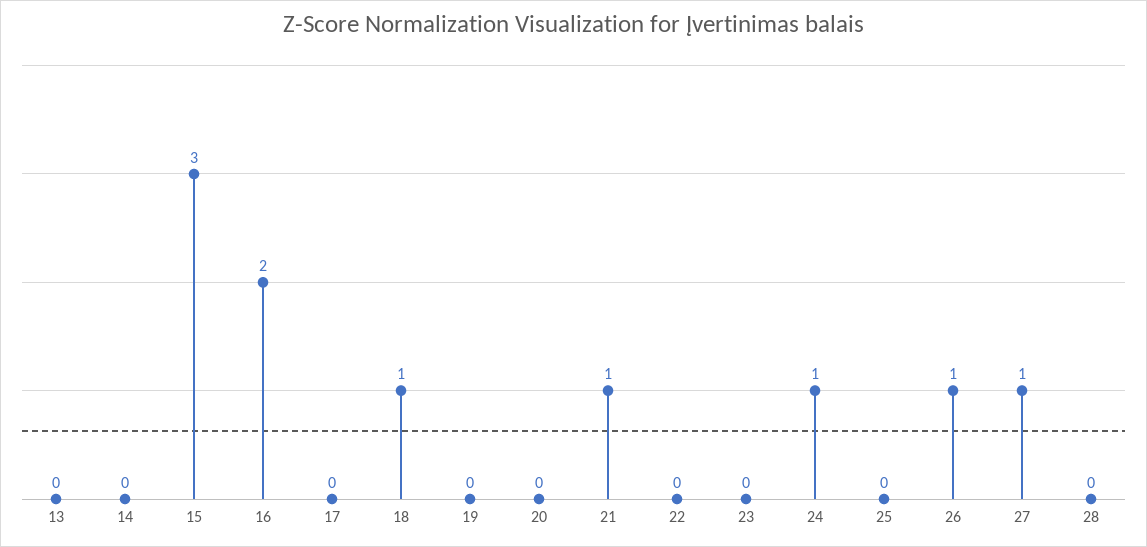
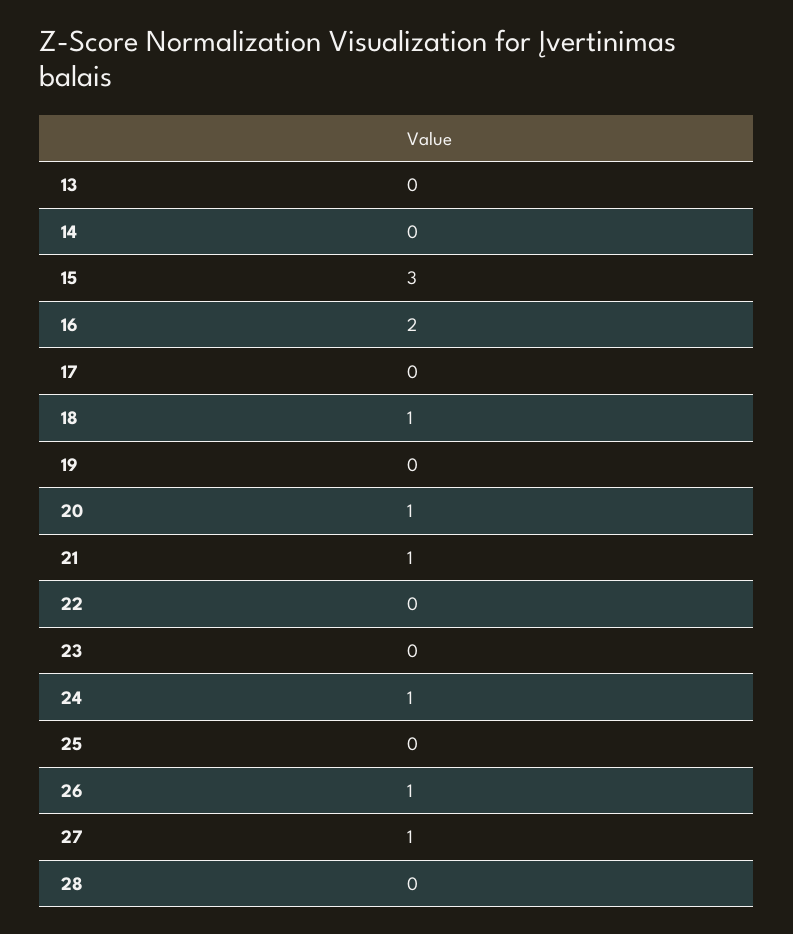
  {
    "13": 0,
    "14": 0,
    "15": 3,
    "16": 2,
    "17": 0,
    "18": 1,
    "19": 0,
-   "20": 0,
+   "20": 1,
    "21": 1,
    "22": 0,
    "23": 0,
    "24": 1,
    "25": 0,
    "26": 1,
    "27": 1,
    "28": 0
  }

